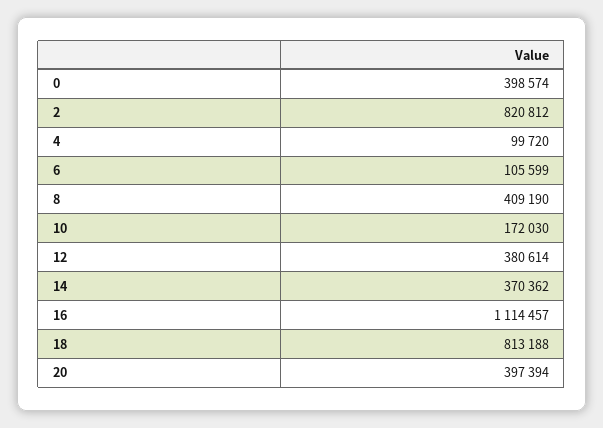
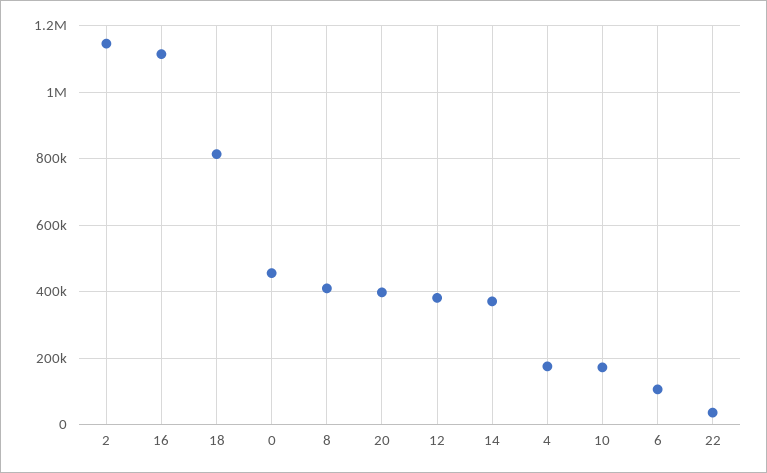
  {
-   "0": 398574,
+   "0": 460000,
-   "2": 820812,
+   "2": 1140000,
-   "4": 99720,
+   "4": 180000,
    "6": 105599,
    "8": 409190,
    "10": 172030,
    "12": 380614,
    "14": 370362,
    "16": 1114457,
    "18": 813188,
-   "20": 397394
+   "20": 397394,
+   "22": 40000
  }

